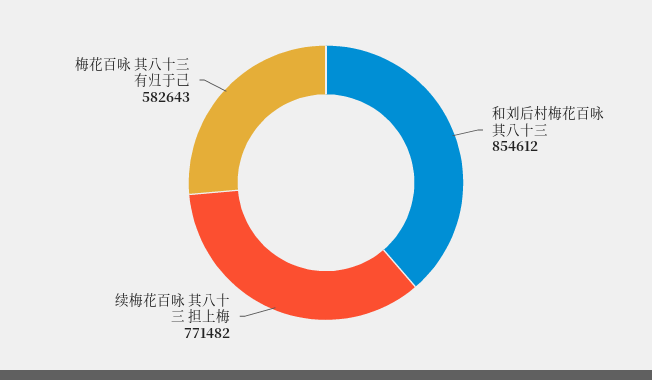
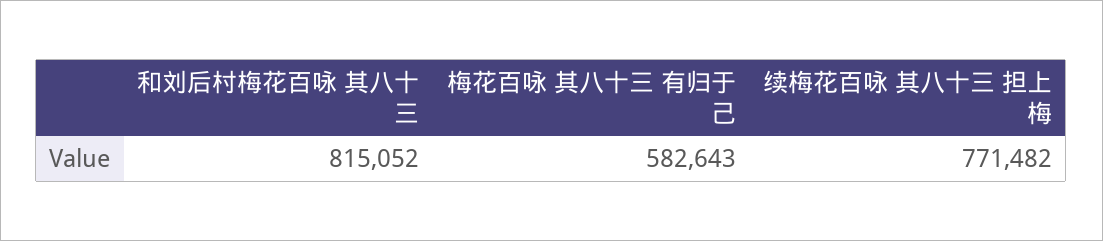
  {
-   "和刘后村梅花百咏 其八十三": 854612,
+   "和刘后村梅花百咏 其八十三": 815052,
    "续梅花百咏 其八十三 担上梅": 771482,
    "梅花百咏 其八十三 有归于己": 582643
  }

